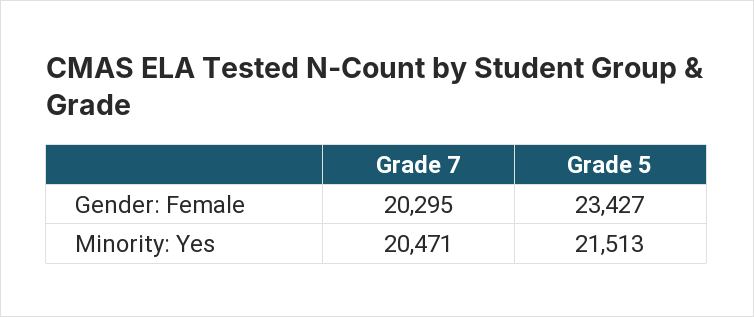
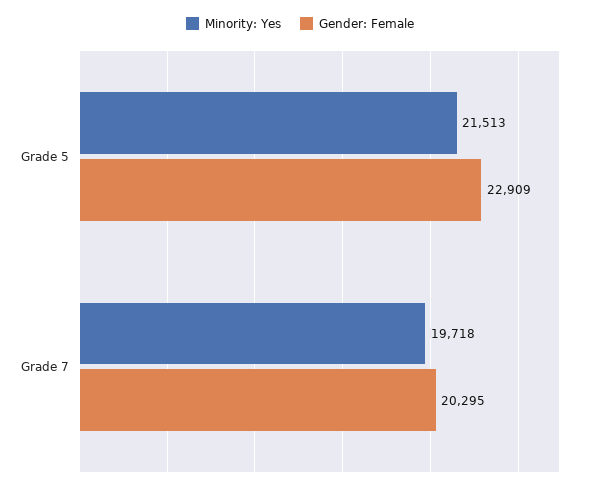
  {
    "Gender: Female": {
      "Grade 7": 20295,
-     "Grade 5": 23427
+     "Grade 5": 22909
    },
    "Minority: Yes": {
-     "Grade 7": 20471,
+     "Grade 7": 19718,
      "Grade 5": 21513
    }
  }

